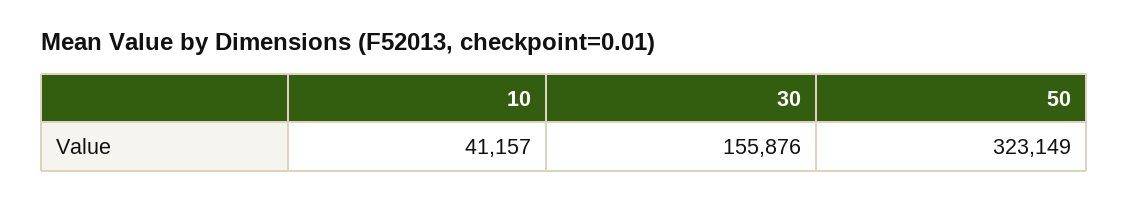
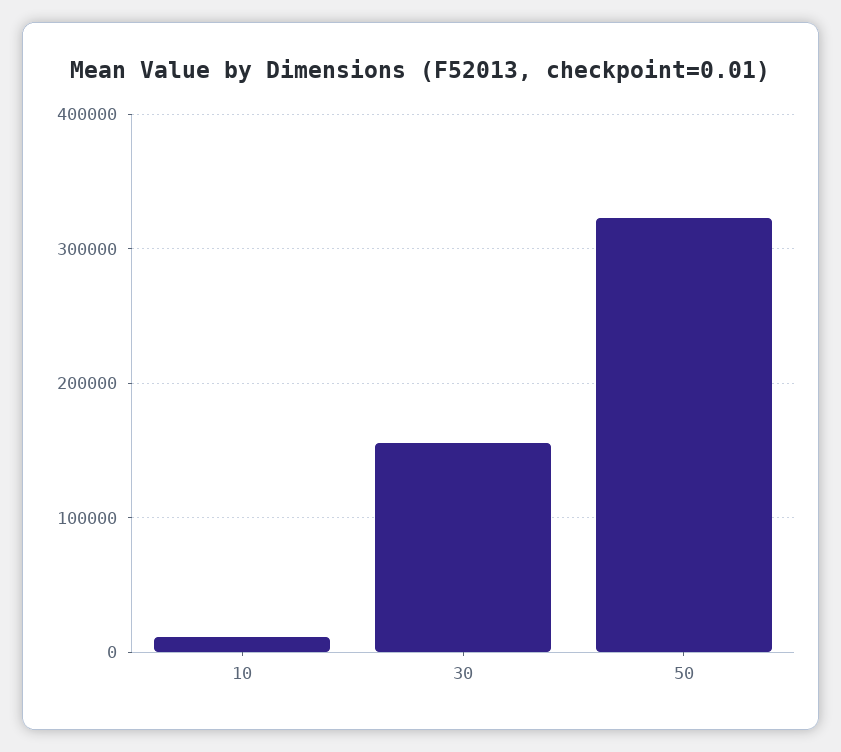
  {
-   "10": 41157,
+   "10": 10000,
    "30": 155876,
    "50": 323149
  }

